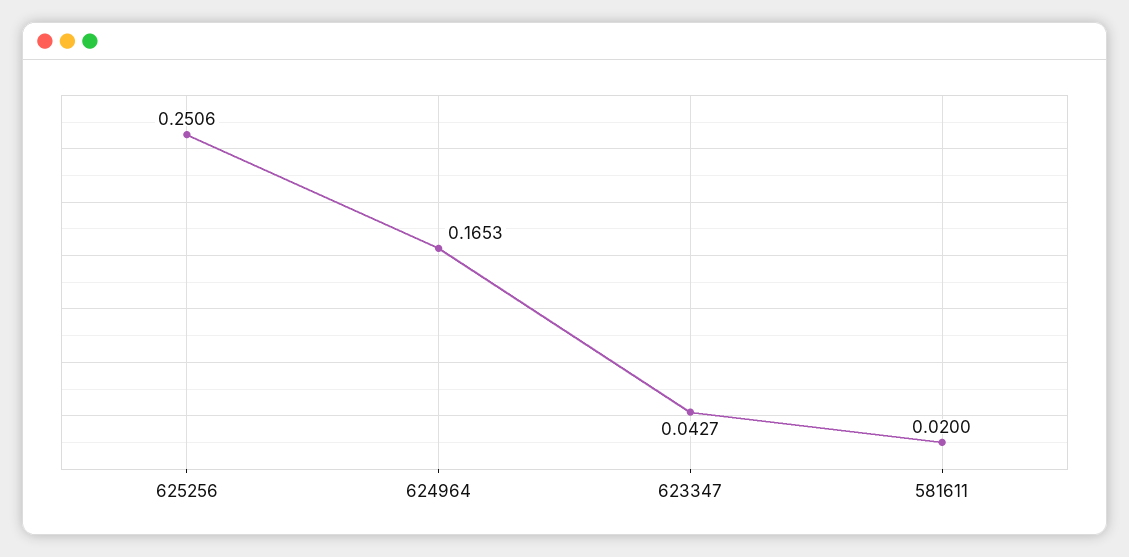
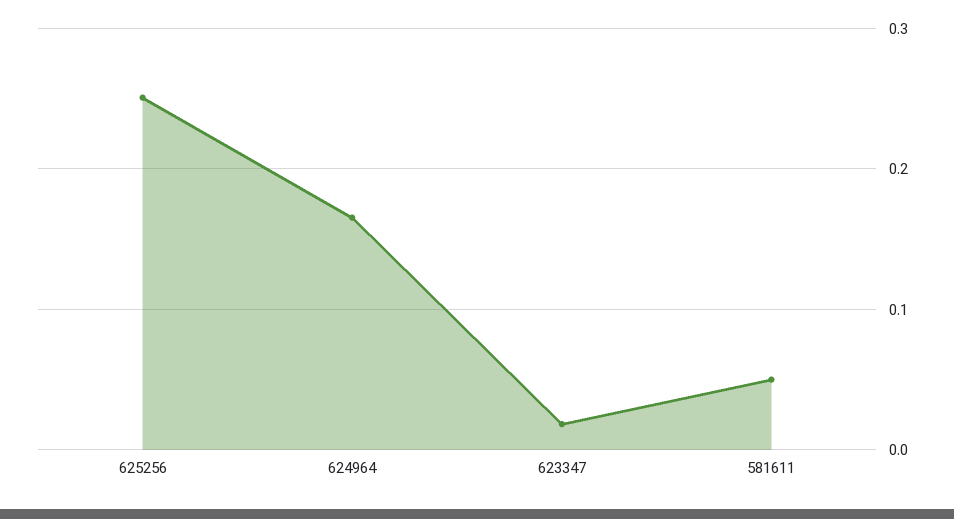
  {
    "625256": 0.2506,
    "624964": 0.1653,
-   "623347": 0.0427,
+   "623347": 0.02,
-   "581611": 0.02
+   "581611": 0.05
  }

